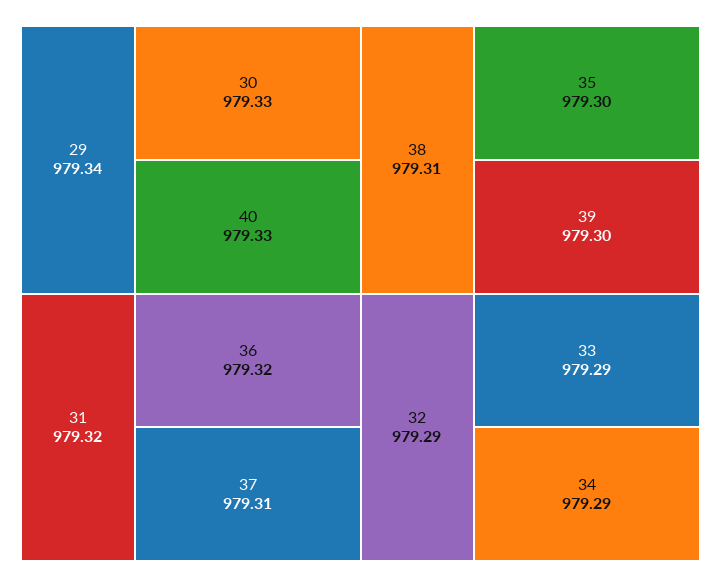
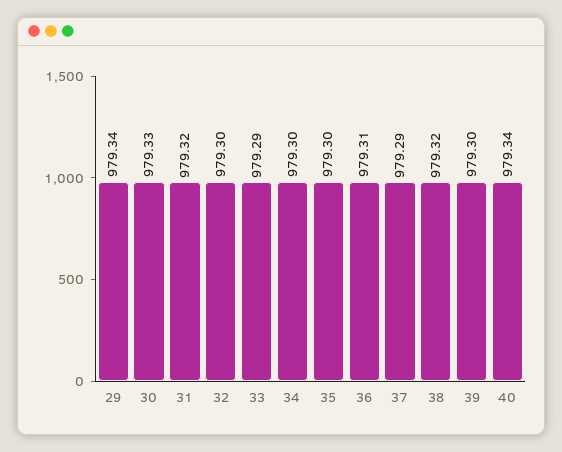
  {
    "29": 979.34,
    "30": 979.33,
-   "40": 979.33,
+   "40": 979.34,
    "31": 979.32,
-   "36": 979.32,
+   "36": 979.31,
-   "37": 979.31,
+   "37": 979.29,
-   "38": 979.31,
+   "38": 979.32,
    "35": 979.3,
    "39": 979.3,
-   "32": 979.29,
+   "32": 979.3,
    "33": 979.29,
-   "34": 979.29
+   "34": 979.3
  }

